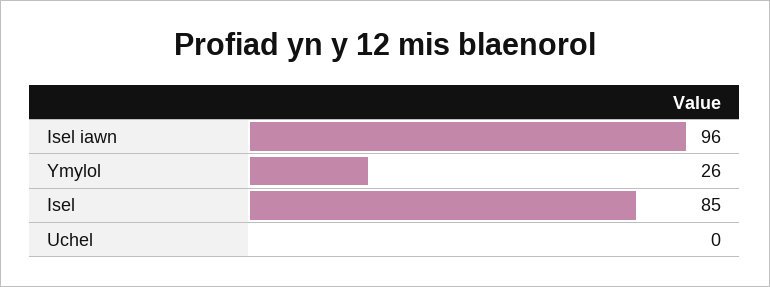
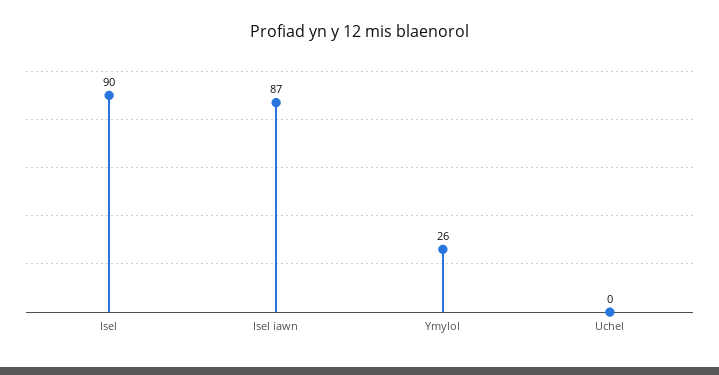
  {
-   "Isel iawn": 96,
+   "Isel iawn": 87,
    "Ymylol": 26,
-   "Isel": 85,
+   "Isel": 90,
    "Uchel": 0
  }

